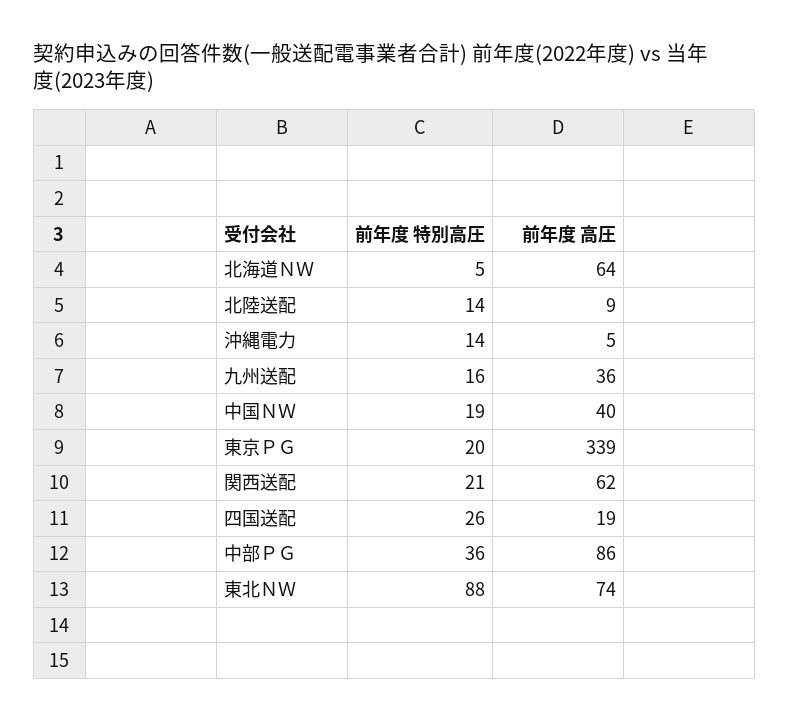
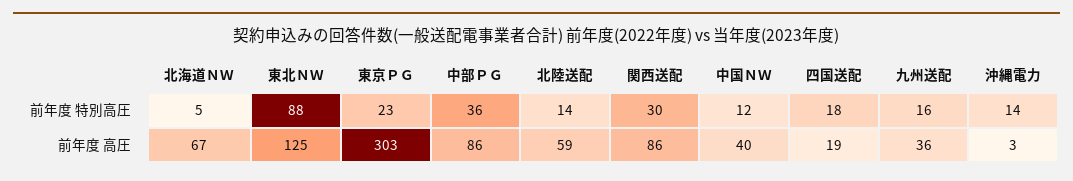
  {
    "前年度 特別高圧": {
      "北海道ＮＷ": 5,
      "北陸送配": 14,
      "沖縄電力": 14,
      "九州送配": 16,
-     "中国ＮＷ": 19,
+     "中国ＮＷ": 12,
-     "東京ＰＧ": 20,
+     "東京ＰＧ": 23,
-     "関西送配": 21,
+     "関西送配": 30,
-     "四国送配": 26,
+     "四国送配": 18,
      "中部ＰＧ": 36,
      "東北ＮＷ": 88
    },
    "前年度 高圧": {
-     "北海道ＮＷ": 64,
+     "北海道ＮＷ": 67,
-     "北陸送配": 9,
+     "北陸送配": 59,
-     "沖縄電力": 5,
+     "沖縄電力": 3,
      "九州送配": 36,
      "中国ＮＷ": 40,
-     "東京ＰＧ": 339,
+     "東京ＰＧ": 303,
-     "関西送配": 62,
+     "関西送配": 86,
      "四国送配": 19,
      "中部ＰＧ": 86,
-     "東北ＮＷ": 74
+     "東北ＮＷ": 125
    }
  }

